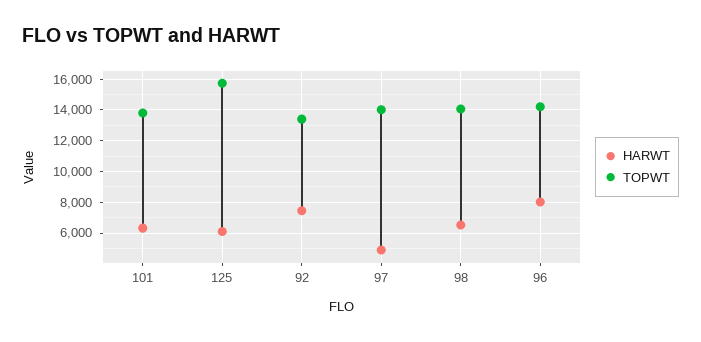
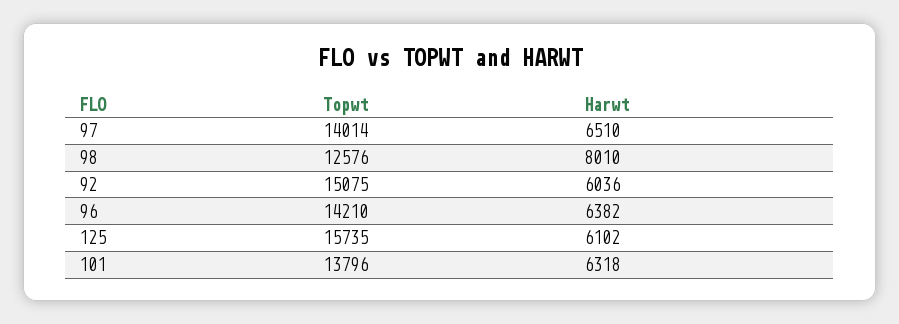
  {
    "HARWT": {
      "101": 6318,
      "125": 6102,
-     "92": 7500,
+     "92": 6036,
-     "97": 5000,
+     "97": 6510,
-     "98": 6500,
+     "98": 8010,
-     "96": 8000
+     "96": 6382
    },
    "TOPWT": {
      "101": 13796,
      "125": 15735,
-     "92": 13500,
+     "92": 15075,
      "97": 14014,
-     "98": 14000,
+     "98": 12576,
      "96": 14210
    }
  }

